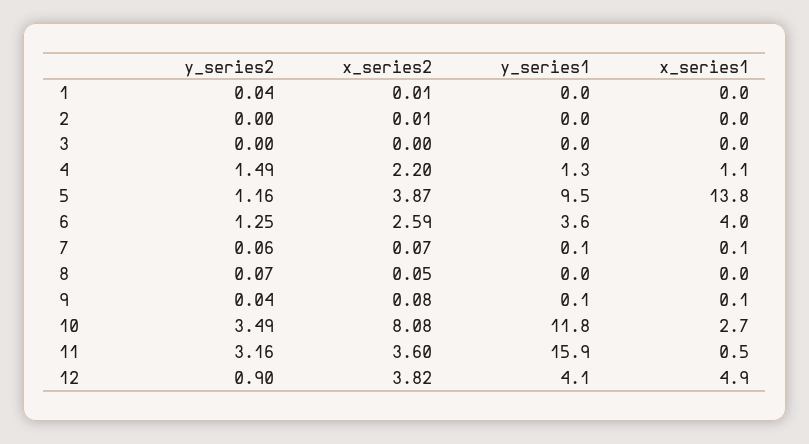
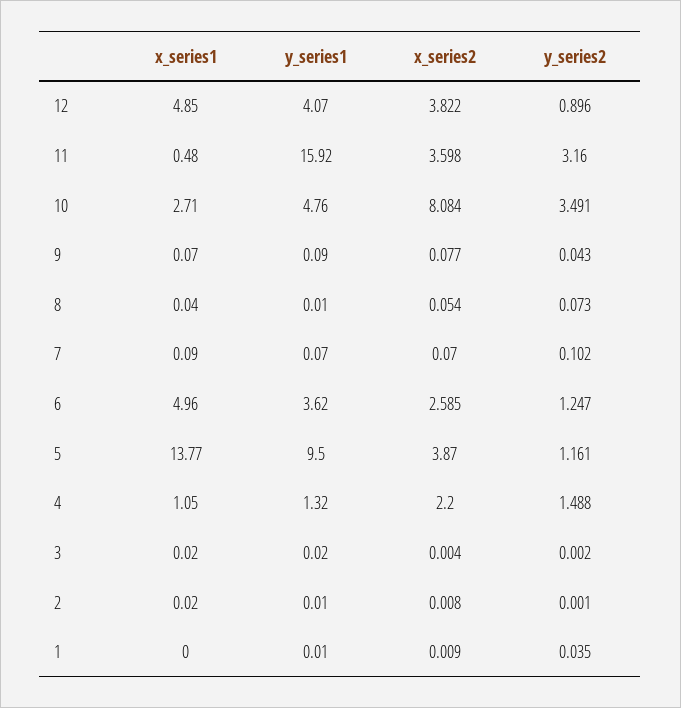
  {
    "y_series2": {
      "1": 0.035,
      "2": 0.001,
      "3": 0.002,
      "4": 1.488,
      "5": 1.161,
      "6": 1.247,
-     "7": 0.06,
+     "7": 0.102,
      "8": 0.073,
      "9": 0.043,
      "10": 3.491,
      "11": 3.16,
      "12": 0.896
    },
    "x_series2": {
      "1": 0.009,
      "2": 0.008,
      "3": 0.004,
      "4": 2.2,
      "5": 3.87,
      "6": 2.585,
      "7": 0.07,
      "8": 0.054,
      "9": 0.077,
      "10": 8.084,
      "11": 3.598,
      "12": 3.822
    },
    "y_series1": {
      "1": 0.01,
      "2": 0.01,
      "3": 0.02,
      "4": 1.32,
      "5": 9.5,
      "6": 3.62,
      "7": 0.07,
      "8": 0.01,
      "9": 0.09,
-     "10": 11.8,
+     "10": 4.76,
      "11": 15.92,
      "12": 4.07
    },
    "x_series1": {
      "1": 0,
      "2": 0.02,
      "3": 0.02,
      "4": 1.05,
      "5": 13.77,
-     "6": 4,
+     "6": 4.96,
      "7": 0.09,
      "8": 0.04,
      "9": 0.07,
      "10": 2.71,
      "11": 0.48,
      "12": 4.85
    }
  }

